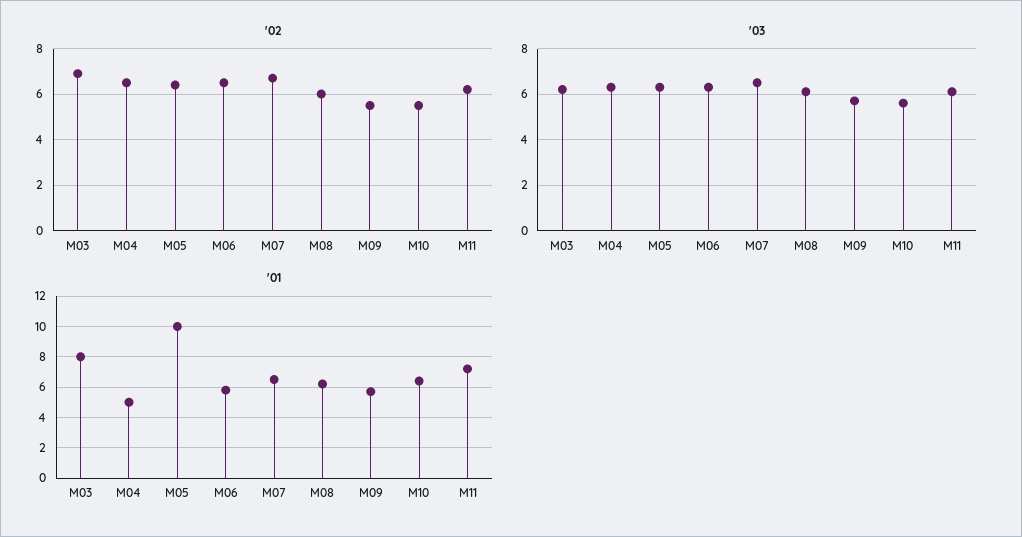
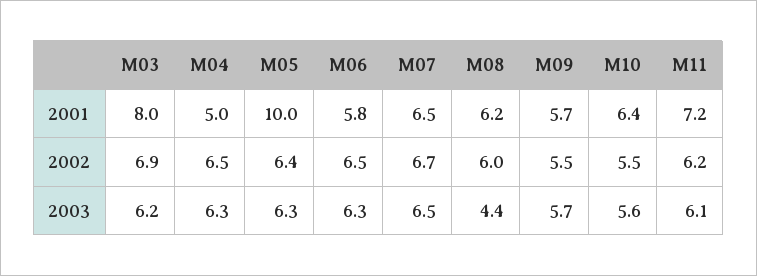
  {
    "'02": {
      "M03": 6.9,
      "M04": 6.5,
      "M05": 6.4,
      "M06": 6.5,
      "M07": 6.7,
      "M08": 6,
      "M09": 5.5,
      "M10": 5.5,
      "M11": 6.2
    },
    "'03": {
      "M03": 6.2,
      "M04": 6.3,
      "M05": 6.3,
      "M06": 6.3,
      "M07": 6.5,
-     "M08": 6,
+     "M08": 4.4,
      "M09": 5.7,
      "M10": 5.6,
      "M11": 6.1
    },
    "'01": {
      "M03": 8,
      "M04": 5,
      "M05": 10,
      "M06": 5.8,
      "M07": 6.5,
      "M08": 6.2,
      "M09": 5.7,
      "M10": 6.4,
      "M11": 7.2
    }
  }

